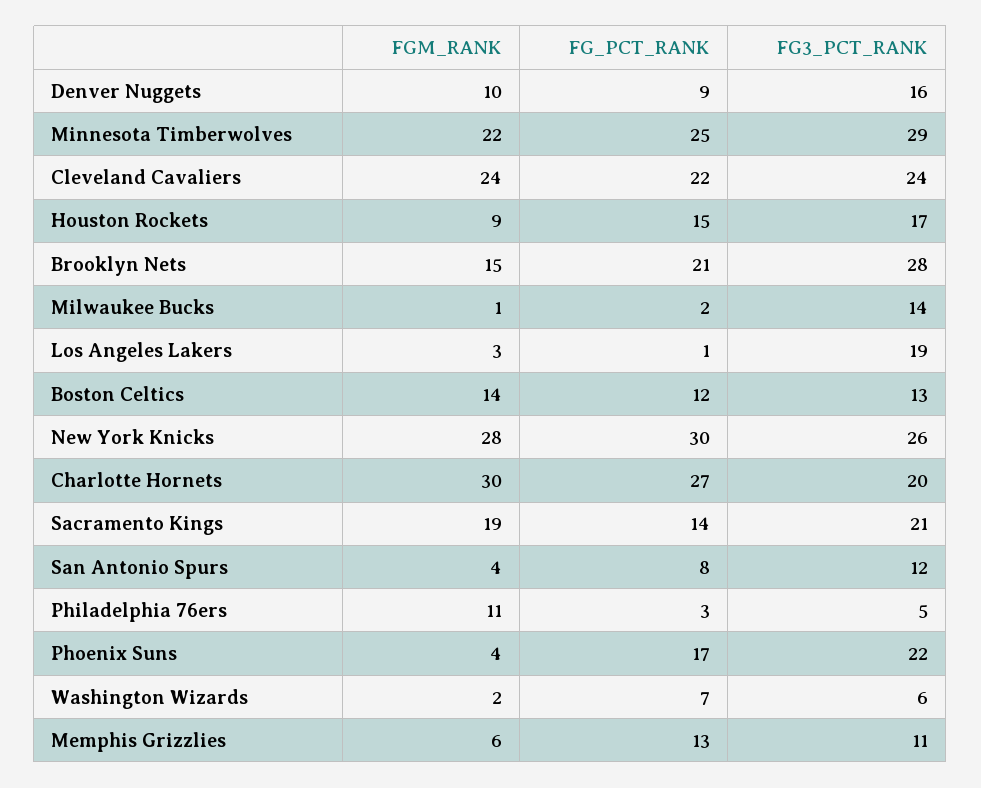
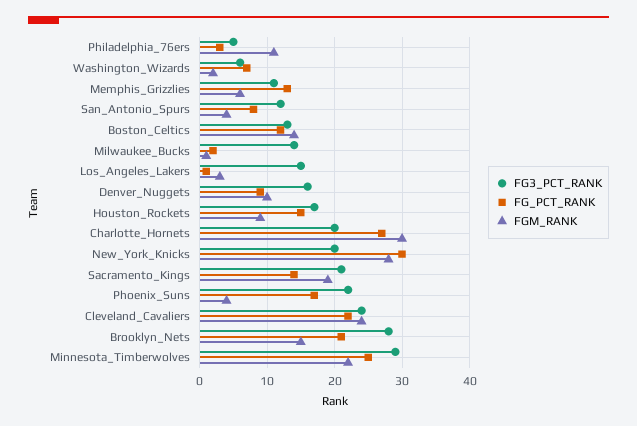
  {
    "FGM_RANK": {
      "Denver Nuggets": 10,
      "Minnesota Timberwolves": 22,
      "Cleveland Cavaliers": 24,
      "Houston Rockets": 9,
      "Brooklyn Nets": 15,
      "Milwaukee Bucks": 1,
      "Los Angeles Lakers": 3,
      "Boston Celtics": 14,
      "New York Knicks": 28,
      "Charlotte Hornets": 30,
      "Sacramento Kings": 19,
      "San Antonio Spurs": 4,
      "Philadelphia 76ers": 11,
      "Phoenix Suns": 4,
      "Washington Wizards": 2,
      "Memphis Grizzlies": 6
    },
    "FG_PCT_RANK": {
      "Denver Nuggets": 9,
      "Minnesota Timberwolves": 25,
      "Cleveland Cavaliers": 22,
      "Houston Rockets": 15,
      "Brooklyn Nets": 21,
      "Milwaukee Bucks": 2,
      "Los Angeles Lakers": 1,
      "Boston Celtics": 12,
      "New York Knicks": 30,
      "Charlotte Hornets": 27,
      "Sacramento Kings": 14,
      "San Antonio Spurs": 8,
      "Philadelphia 76ers": 3,
      "Phoenix Suns": 17,
      "Washington Wizards": 7,
      "Memphis Grizzlies": 13
    },
    "FG3_PCT_RANK": {
      "Denver Nuggets": 16,
      "Minnesota Timberwolves": 29,
      "Cleveland Cavaliers": 24,
      "Houston Rockets": 17,
      "Brooklyn Nets": 28,
      "Milwaukee Bucks": 14,
-     "Los Angeles Lakers": 19,
+     "Los Angeles Lakers": 15,
      "Boston Celtics": 13,
-     "New York Knicks": 26,
+     "New York Knicks": 20,
      "Charlotte Hornets": 20,
      "Sacramento Kings": 21,
      "San Antonio Spurs": 12,
      "Philadelphia 76ers": 5,
      "Phoenix Suns": 22,
      "Washington Wizards": 6,
      "Memphis Grizzlies": 11
    }
  }

